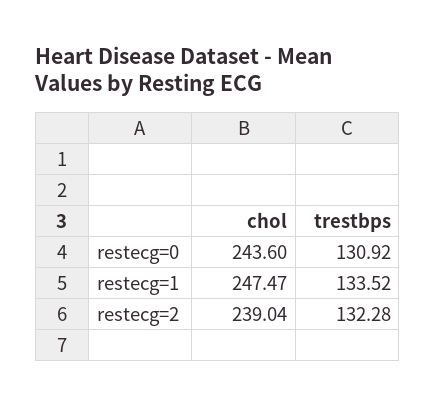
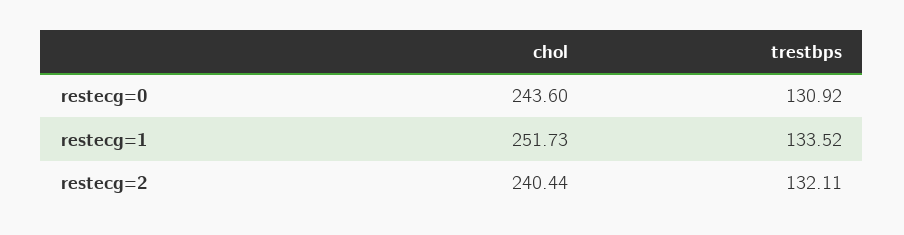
  {
    "chol": {
      "restecg=0": 243.6,
-     "restecg=1": 247.47,
+     "restecg=1": 251.73,
-     "restecg=2": 239.04
+     "restecg=2": 240.44
    },
    "trestbps": {
      "restecg=0": 130.92,
      "restecg=1": 133.52,
-     "restecg=2": 132.28
+     "restecg=2": 132.11
    }
  }

